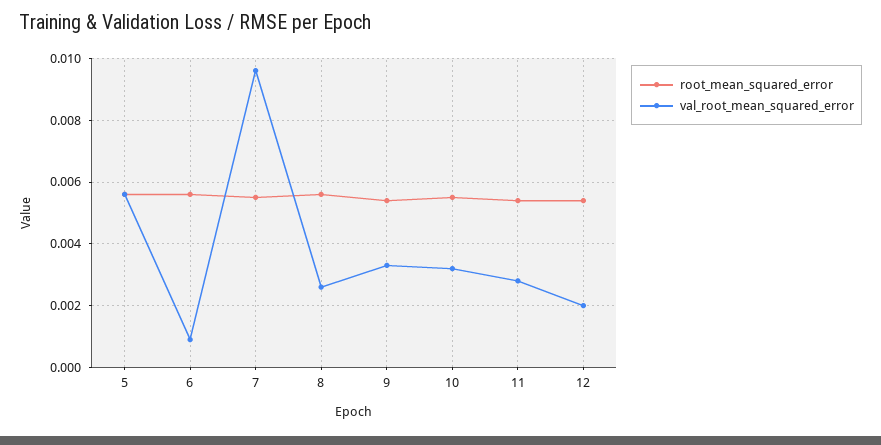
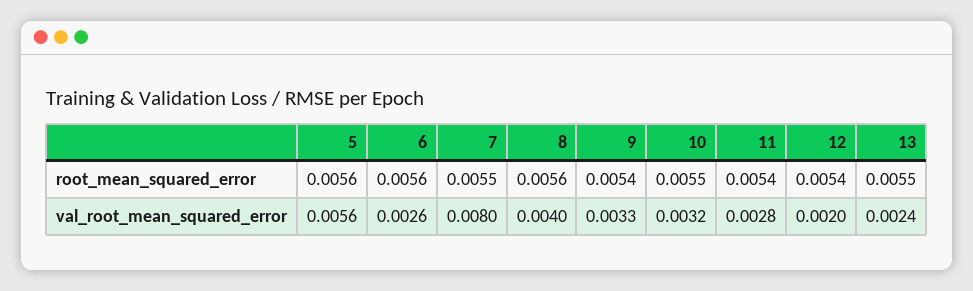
  {
    "root_mean_squared_error": {
      "5": 0.0056,
      "6": 0.0056,
      "7": 0.0055,
      "8": 0.0056,
      "9": 0.0054,
      "10": 0.0055,
      "11": 0.0054,
-     "12": 0.0054
+     "12": 0.0054,
+     "13": 0.0055
    },
    "val_root_mean_squared_error": {
      "5": 0.0056,
-     "6": 0.001,
+     "6": 0.0026,
-     "7": 0.0095,
+     "7": 0.008,
-     "8": 0.0025,
+     "8": 0.004,
      "9": 0.0033,
      "10": 0.0032,
      "11": 0.0028,
-     "12": 0.002
+     "12": 0.002,
+     "13": 0.0024
    }
  }

